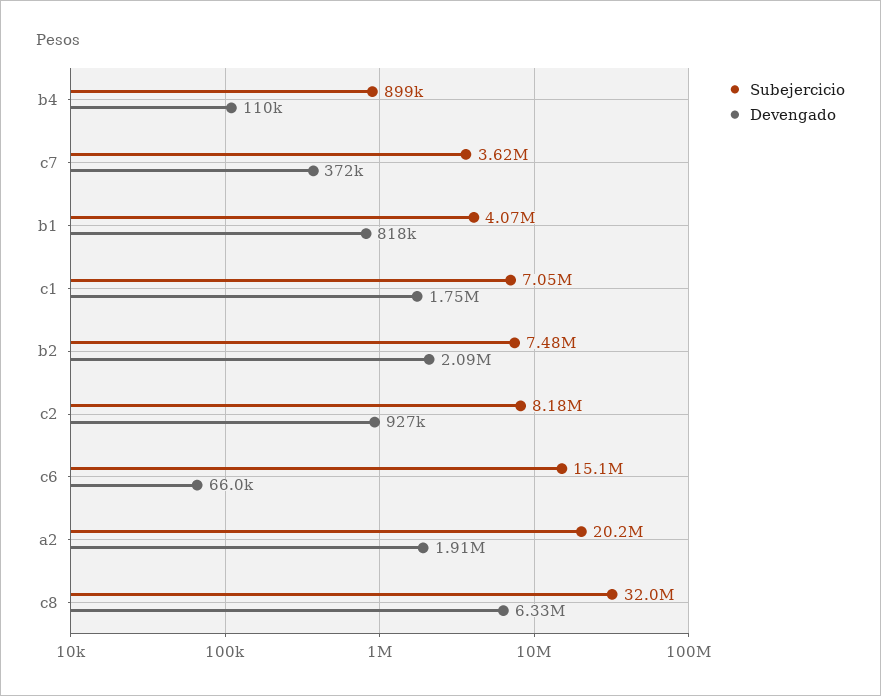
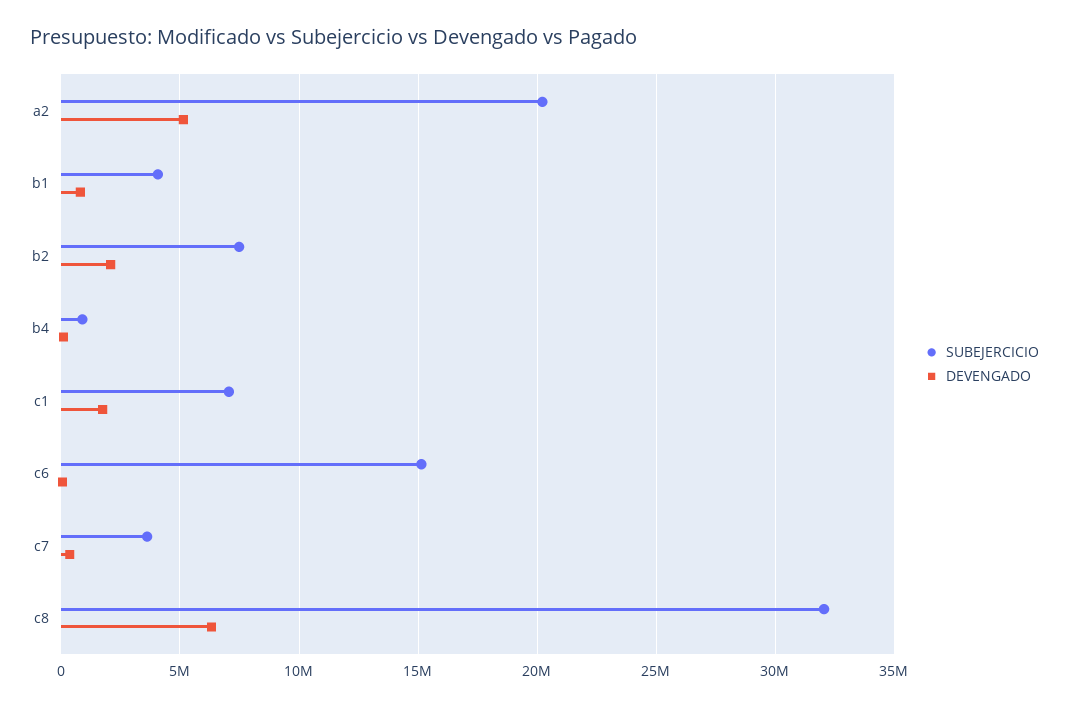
  {
    "Subejercicio": {
      "b4": 899000,
      "c7": 3620000,
      "b1": 4070000,
      "c1": 7050000,
      "b2": 7480000,
-     "c2": 8180000,
      "c6": 15100000,
      "a2": 20200000,
      "c8": 32000000
    },
    "Devengado": {
      "b4": 110000,
      "c7": 372000,
      "b1": 818000,
      "c1": 1750000,
      "b2": 2090000,
-     "c2": 927000,
      "c6": 66000,
-     "a2": 1910000,
+     "a2": 5000000,
      "c8": 6330000
    }
  }

